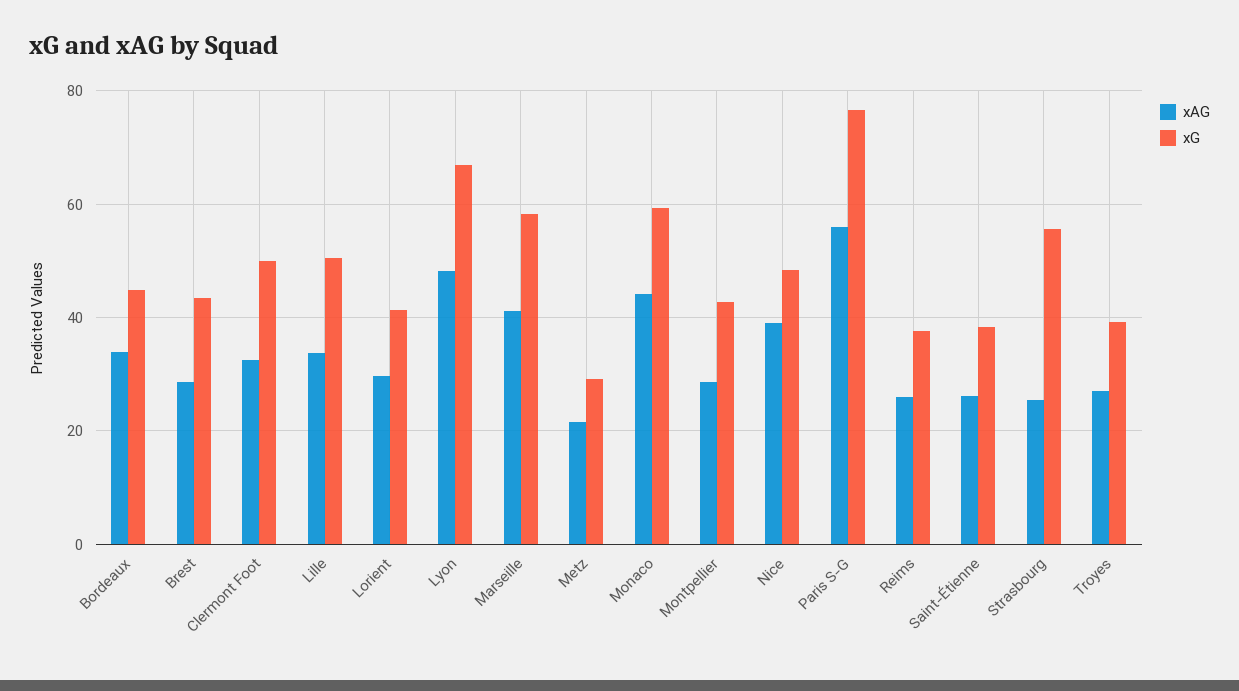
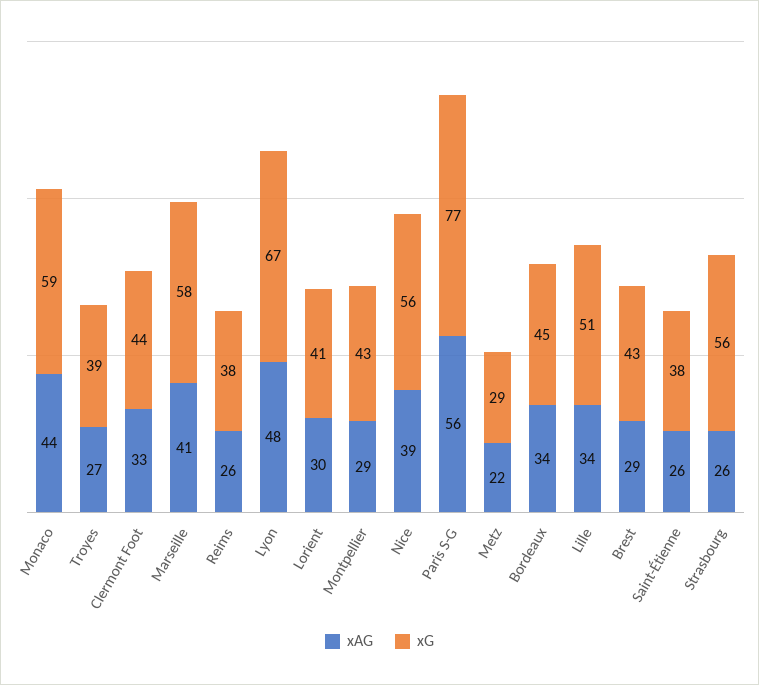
  {
    "xAG": {
      "Bordeaux": 34,
      "Brest": 29,
      "Clermont Foot": 33,
      "Lille": 34,
      "Lorient": 30,
      "Lyon": 48,
      "Marseille": 41,
      "Metz": 22,
      "Monaco": 44,
      "Montpellier": 29,
      "Nice": 39,
      "Paris S-G": 56,
      "Reims": 26,
      "Saint-Étienne": 26,
      "Strasbourg": 26,
      "Troyes": 27
    },
    "xG": {
      "Bordeaux": 45,
      "Brest": 43,
-     "Clermont Foot": 50,
+     "Clermont Foot": 44,
      "Lille": 51,
      "Lorient": 41,
      "Lyon": 67,
      "Marseille": 58,
      "Metz": 29,
      "Monaco": 59,
      "Montpellier": 43,
-     "Nice": 48,
+     "Nice": 56,
      "Paris S-G": 77,
      "Reims": 38,
      "Saint-Étienne": 38,
      "Strasbourg": 56,
      "Troyes": 39
    }
  }

